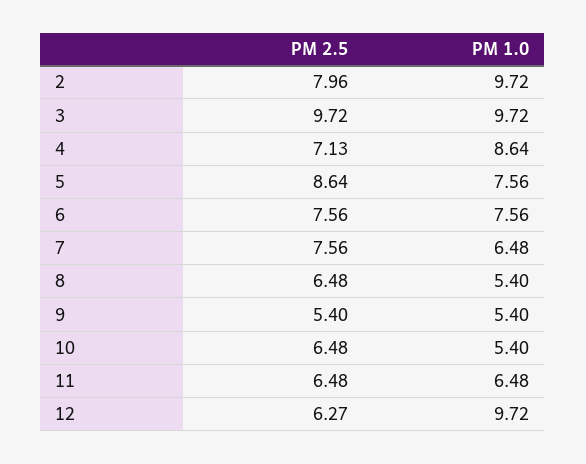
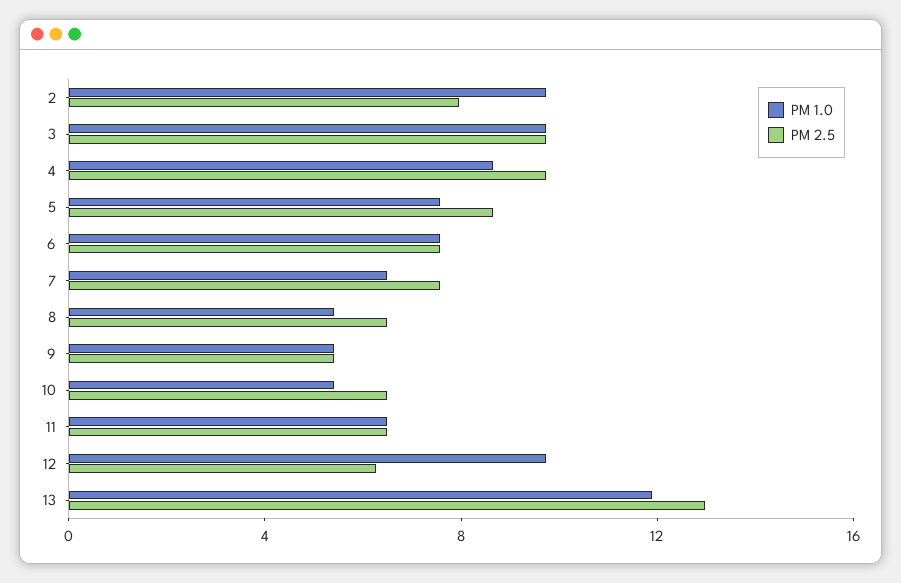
  {
    "PM 2.5": {
      "2": 7.96,
      "3": 9.72,
-     "4": 7.13,
+     "4": 10,
      "5": 8.64,
      "6": 7.56,
      "7": 7.56,
      "8": 6.48,
      "9": 5.4,
      "10": 6.48,
      "11": 6.48,
-     "12": 6.27
+     "12": 6.27,
+     "13": 13
    },
    "PM 1.0": {
      "2": 9.72,
      "3": 9.72,
      "4": 8.64,
      "5": 7.56,
      "6": 7.56,
      "7": 6.48,
      "8": 5.4,
      "9": 5.4,
      "10": 5.4,
      "11": 6.48,
-     "12": 9.72
+     "12": 9.72,
+     "13": 12
    }
  }

